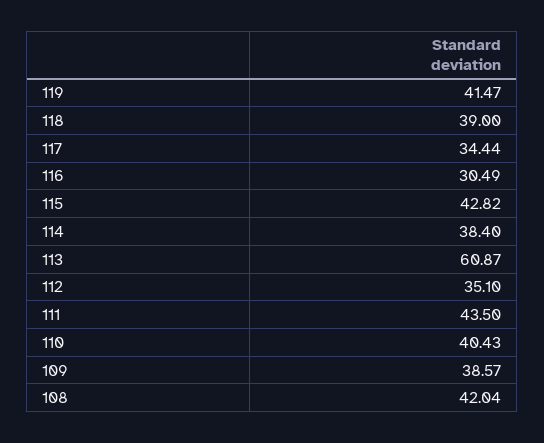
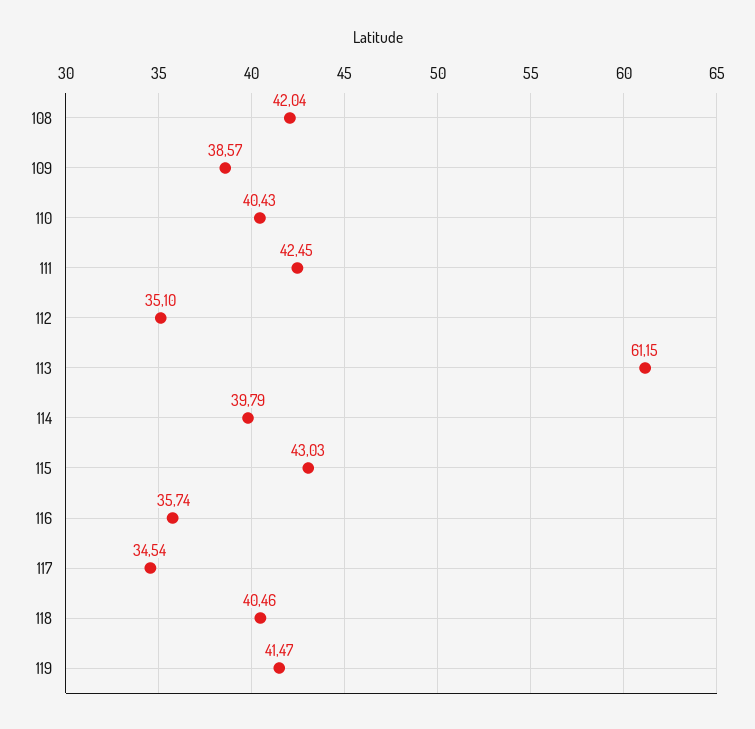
  {
    "119": 41.47,
-   "118": 39,
+   "118": 40.46,
-   "117": 34.44,
+   "117": 34.54,
-   "116": 30.49,
+   "116": 35.74,
-   "115": 42.82,
+   "115": 43.03,
-   "114": 38.4,
+   "114": 39.79,
-   "113": 60.87,
+   "113": 61.15,
    "112": 35.1,
-   "111": 43.5,
+   "111": 42.45,
    "110": 40.43,
    "109": 38.57,
    "108": 42.04
  }

